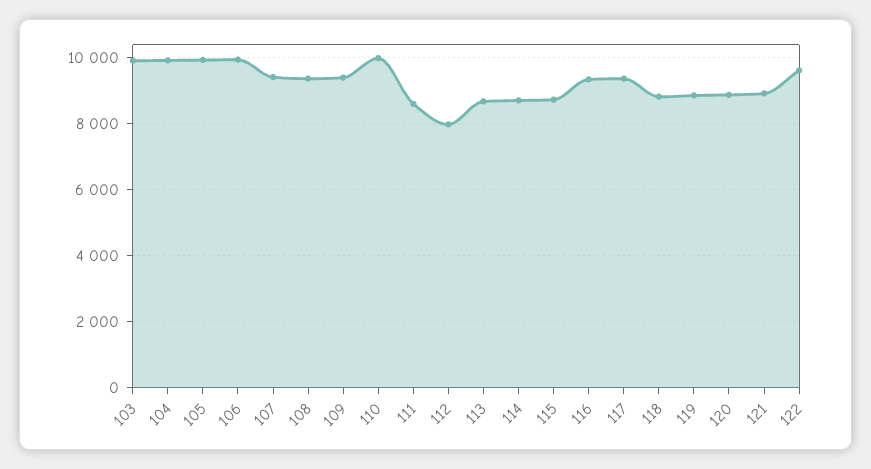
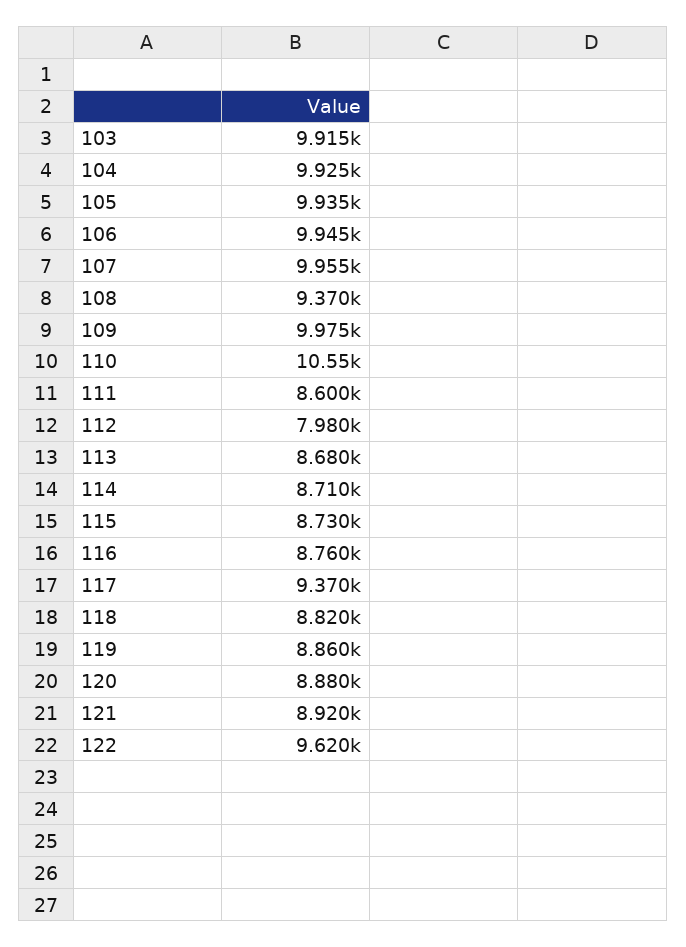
  {
    "103": 9915,
    "104": 9925,
    "105": 9935,
    "106": 9945,
-   "107": 9400,
+   "107": 9955,
    "108": 9370,
-   "109": 9400,
+   "109": 9975,
-   "110": 10000,
+   "110": 10550,
    "111": 8600,
    "112": 7980,
    "113": 8680,
    "114": 8710,
    "115": 8730,
-   "116": 9400,
+   "116": 8760,
    "117": 9370,
    "118": 8820,
    "119": 8860,
    "120": 8880,
    "121": 8920,
    "122": 9620
  }

